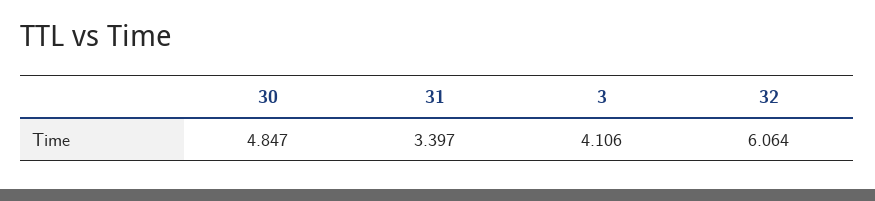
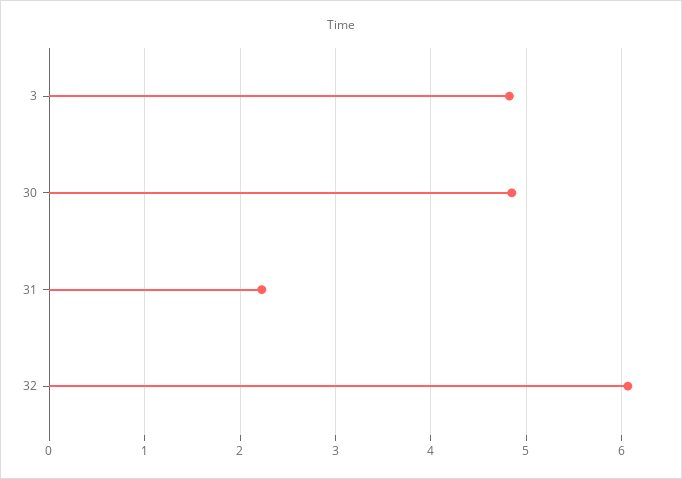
  {
    "30": 4.847,
-   "31": 3.397,
+   "31": 2.2,
-   "3": 4.106,
+   "3": 4.8,
    "32": 6.064
  }

